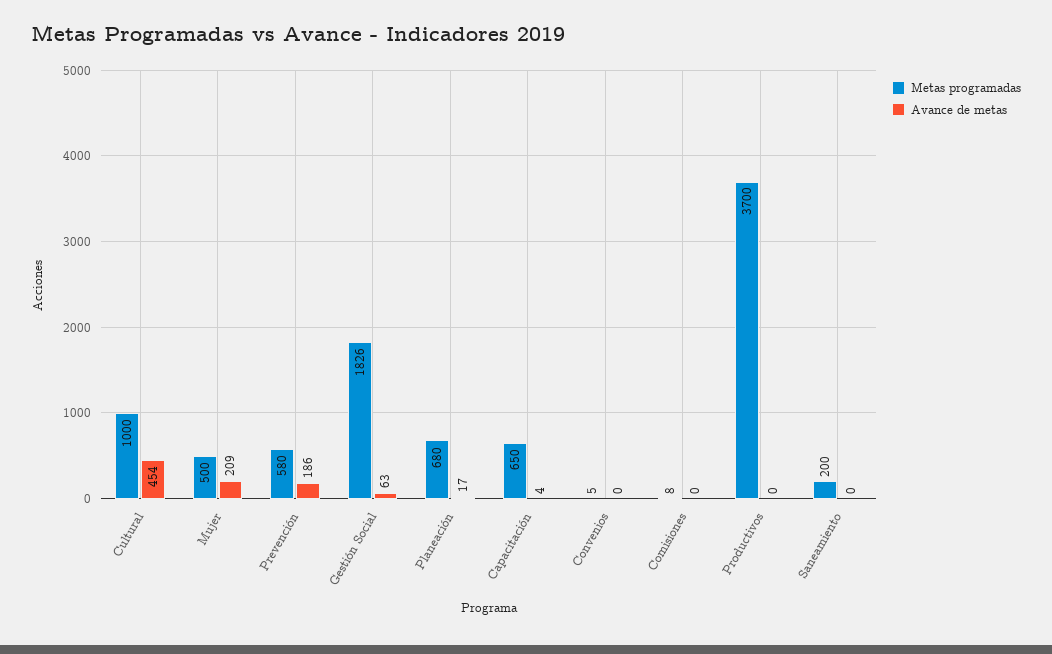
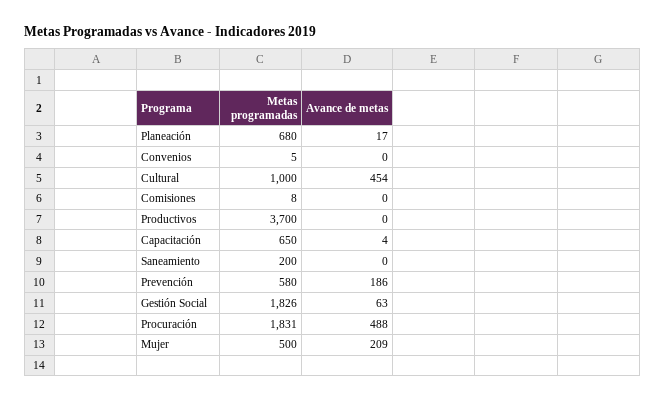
  {
    "Metas programadas": {
      "Cultural": 1000,
      "Mujer": 500,
      "Prevención": 580,
      "Gestión Social": 1826,
      "Planeación": 680,
      "Capacitación": 650,
      "Convenios": 5,
      "Comisiones": 8,
      "Productivos": 3700,
-     "Saneamiento": 200
+     "Saneamiento": 200,
+     "Procuración": 1831
    },
    "Avance de metas": {
      "Cultural": 454,
      "Mujer": 209,
      "Prevención": 186,
      "Gestión Social": 63,
      "Planeación": 17,
      "Capacitación": 4,
      "Convenios": 0,
      "Comisiones": 0,
      "Productivos": 0,
-     "Saneamiento": 0
+     "Saneamiento": 0,
+     "Procuración": 488
    }
  }

